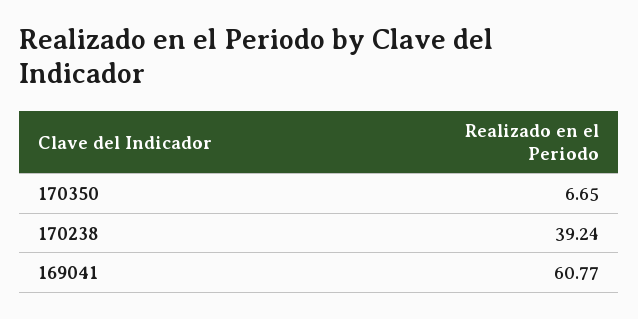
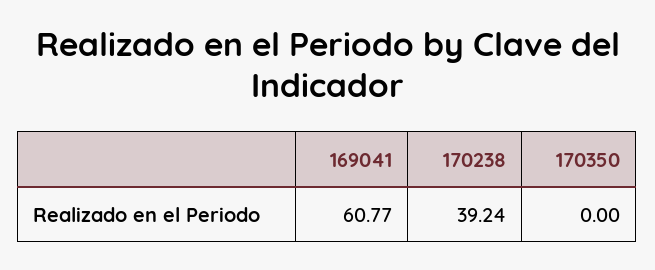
  {
-   "170350": 6.65,
+   "170350": 0,
    "170238": 39.24,
    "169041": 60.77
  }

